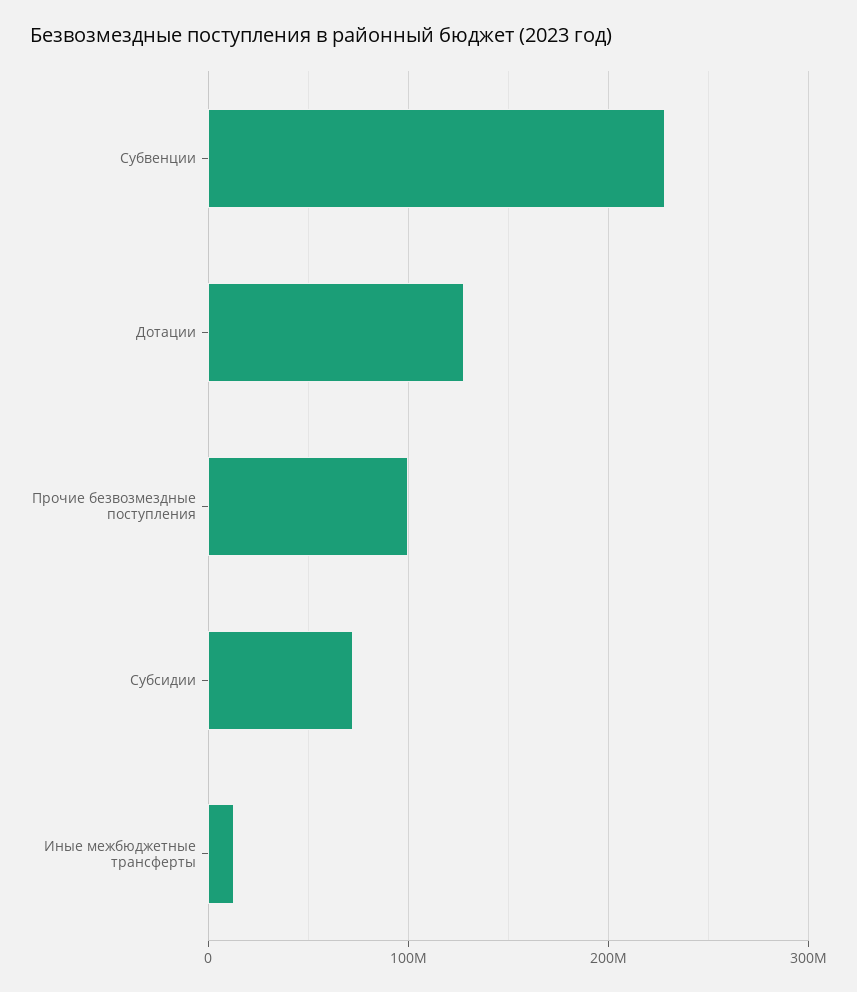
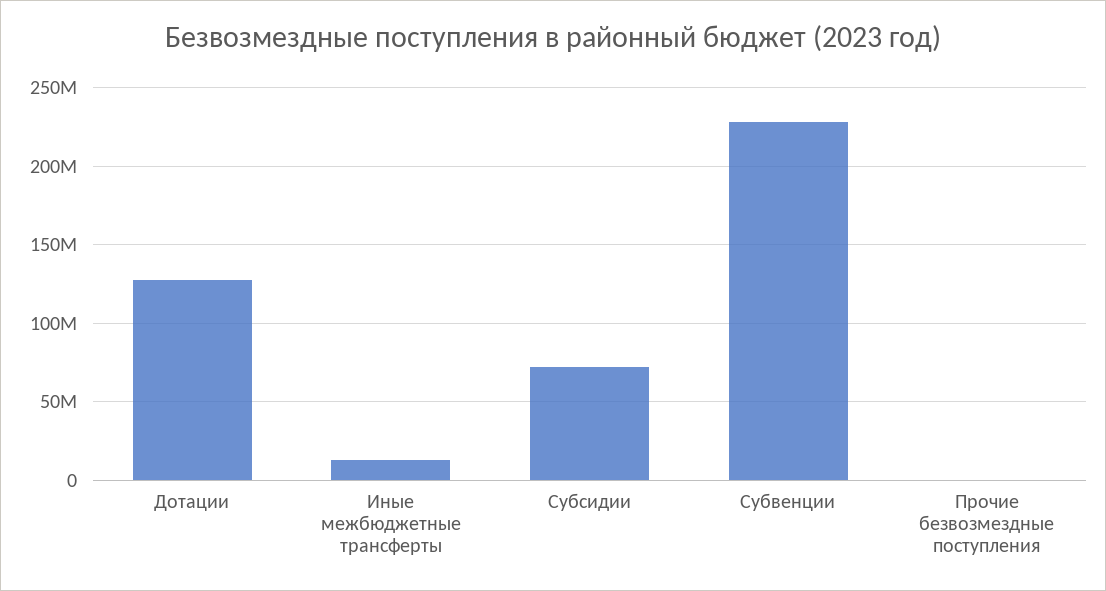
  {
    "Субвенции": 230000000,
    "Дотации": 130000000,
-   "Прочие безвозмездные поступления": 100000000,
+   "Прочие безвозмездные поступления": 0,
    "Субсидии": 70000000,
    "Иные межбюджетные трансферты": 15000000
  }

